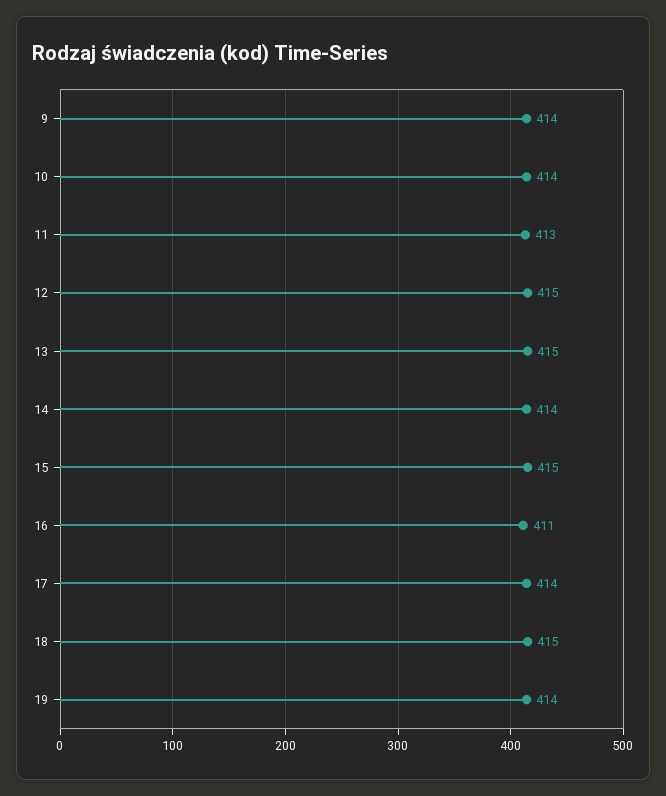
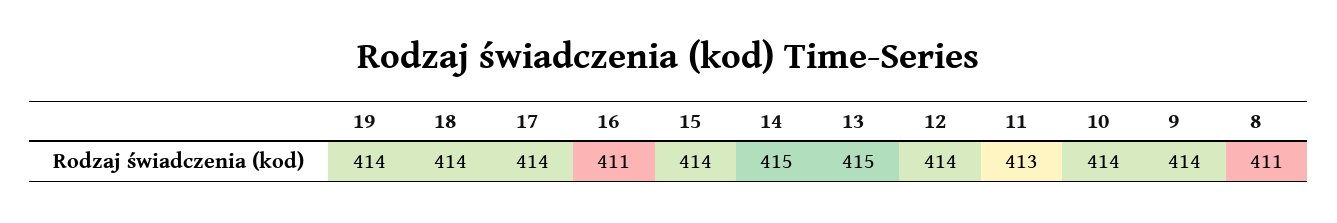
  {
    "9": 414,
    "10": 414,
    "11": 413,
-   "12": 415,
+   "12": 414,
    "13": 415,
-   "14": 414,
+   "14": 415,
-   "15": 415,
+   "15": 414,
    "16": 411,
    "17": 414,
-   "18": 415,
+   "18": 414,
-   "19": 414
+   "19": 414,
+   "8": 411
  }

